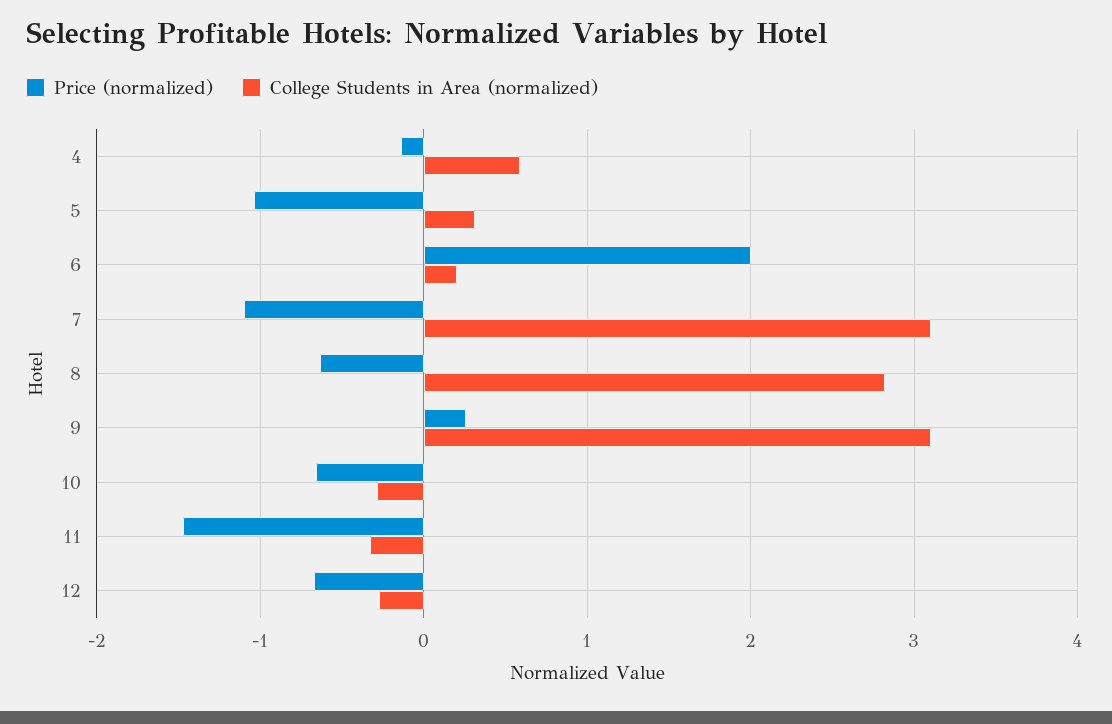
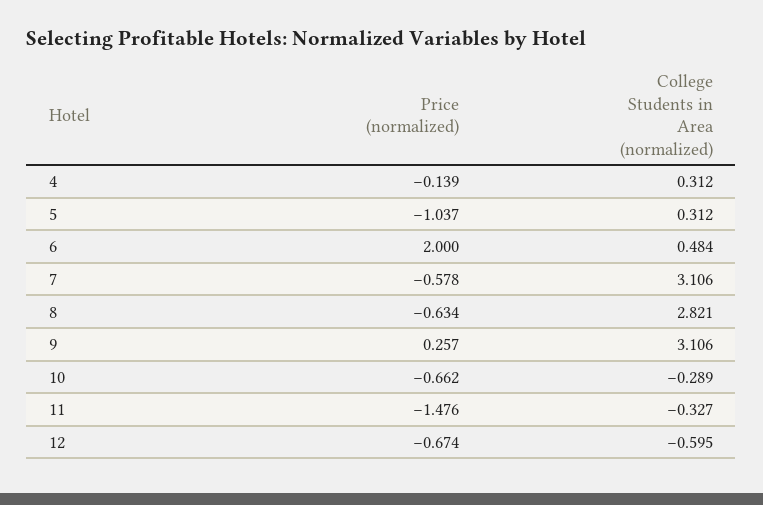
  {
    "Price (normalized)": {
      "4": -0.139,
      "5": -1.037,
      "6": 2,
-     "7": -1.1,
+     "7": -0.578,
      "8": -0.634,
      "9": 0.257,
      "10": -0.662,
      "11": -1.476,
      "12": -0.674
    },
    "College Students in Area (normalized)": {
-     "4": 0.6,
+     "4": 0.312,
      "5": 0.312,
-     "6": 0.2,
+     "6": 0.484,
      "7": 3.106,
      "8": 2.821,
      "9": 3.106,
      "10": -0.289,
      "11": -0.327,
-     "12": -0.3
+     "12": -0.595
    }
  }

